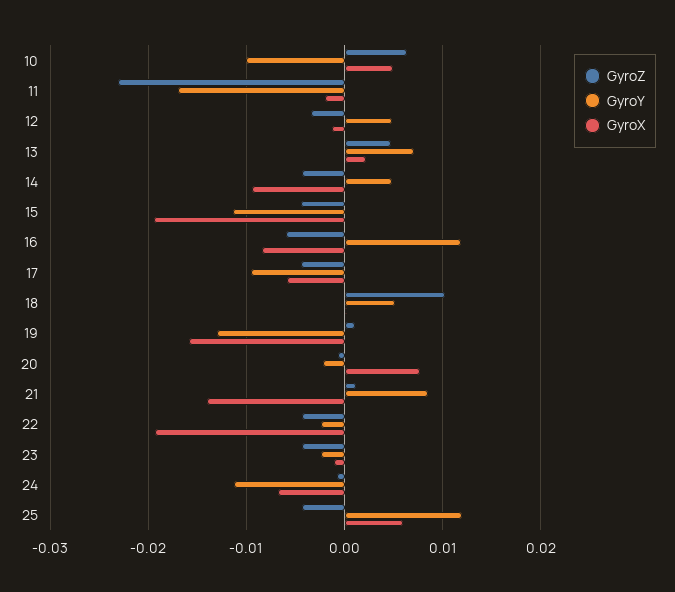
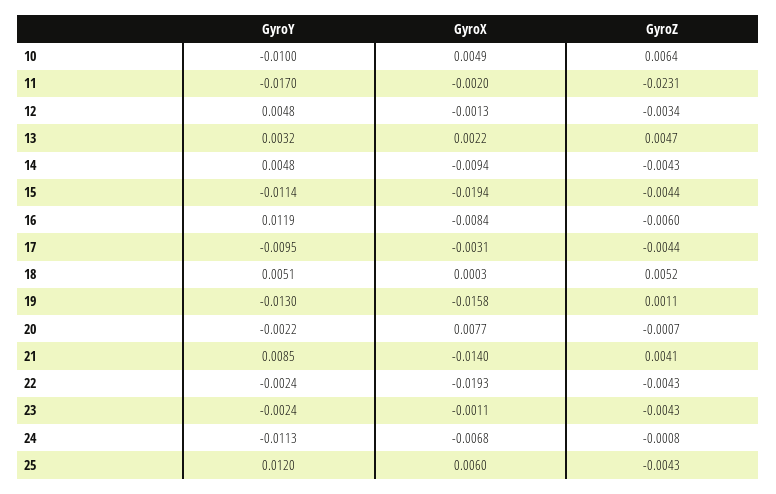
  {
    "GyroZ": {
      "10": 0.0064,
      "11": -0.0231,
      "12": -0.0034,
      "13": 0.0047,
      "14": -0.0043,
      "15": -0.0044,
      "16": -0.006,
      "17": -0.0044,
-     "18": 0.01,
+     "18": 0.0052,
      "19": 0.0011,
      "20": -0.0007,
-     "21": 0.001,
+     "21": 0.0041,
      "22": -0.0043,
      "23": -0.0043,
      "24": -0.0008,
      "25": -0.0043
    },
    "GyroY": {
      "10": -0.01,
      "11": -0.017,
      "12": 0.0048,
-     "13": 0.007,
+     "13": 0.0032,
      "14": 0.0048,
      "15": -0.0114,
      "16": 0.0119,
      "17": -0.0095,
      "18": 0.0051,
      "19": -0.013,
      "20": -0.0022,
      "21": 0.0085,
      "22": -0.0024,
      "23": -0.0024,
      "24": -0.0113,
      "25": 0.012
    },
    "GyroX": {
      "10": 0.0049,
      "11": -0.002,
      "12": -0.0013,
      "13": 0.0022,
      "14": -0.0094,
      "15": -0.0194,
      "16": -0.0084,
-     "17": -0.006,
+     "17": -0.0031,
      "18": 0.0003,
      "19": -0.0158,
      "20": 0.0077,
      "21": -0.014,
      "22": -0.0193,
      "23": -0.0011,
      "24": -0.0068,
      "25": 0.006
    }
  }

